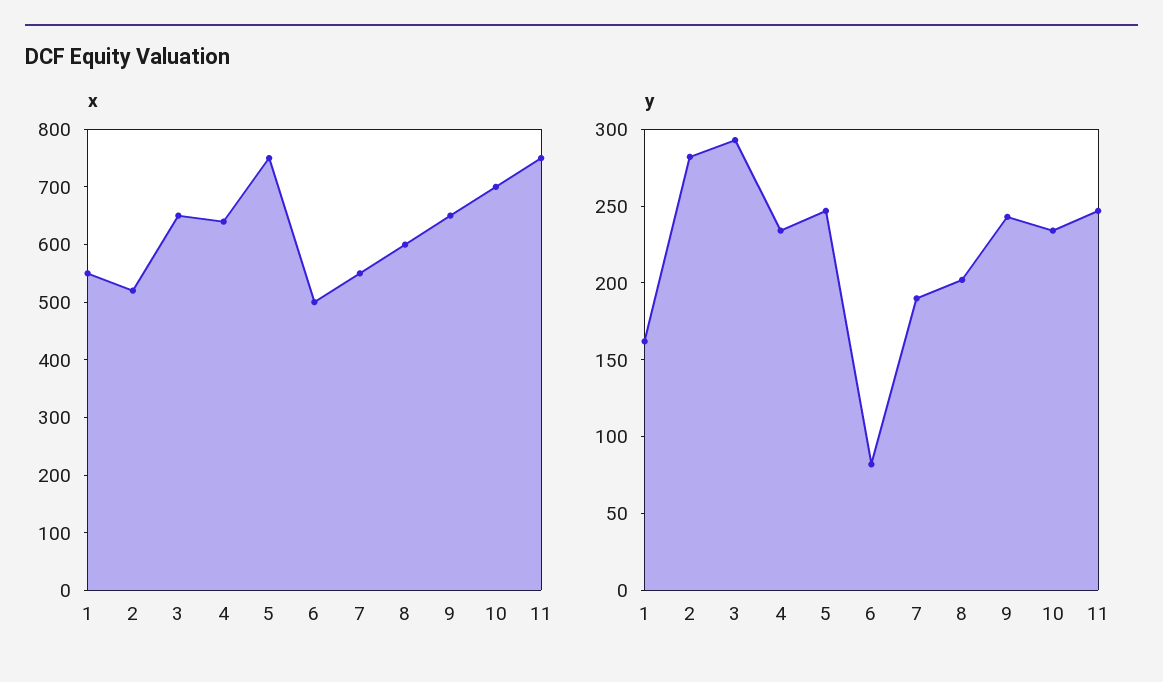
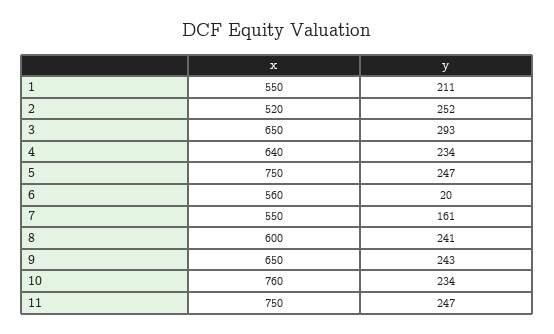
  {
    "x": {
      "1": 550,
      "2": 520,
      "3": 650,
      "4": 640,
      "5": 750,
-     "6": 500,
+     "6": 560,
      "7": 550,
      "8": 600,
      "9": 650,
-     "10": 700,
+     "10": 760,
      "11": 750
    },
    "y": {
-     "1": 160,
+     "1": 211,
-     "2": 280,
+     "2": 252,
      "3": 293,
      "4": 234,
      "5": 247,
-     "6": 80,
+     "6": 20,
-     "7": 190,
+     "7": 161,
-     "8": 200,
+     "8": 241,
      "9": 243,
      "10": 234,
      "11": 247
    }
  }

